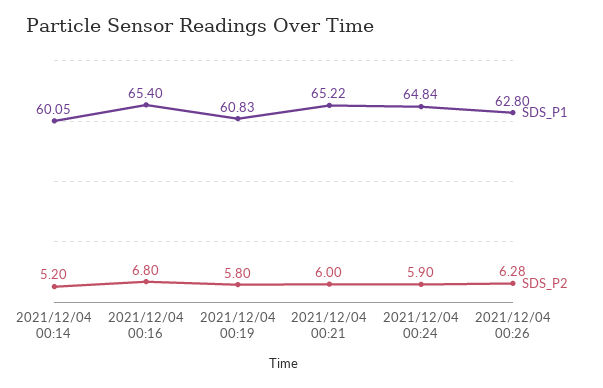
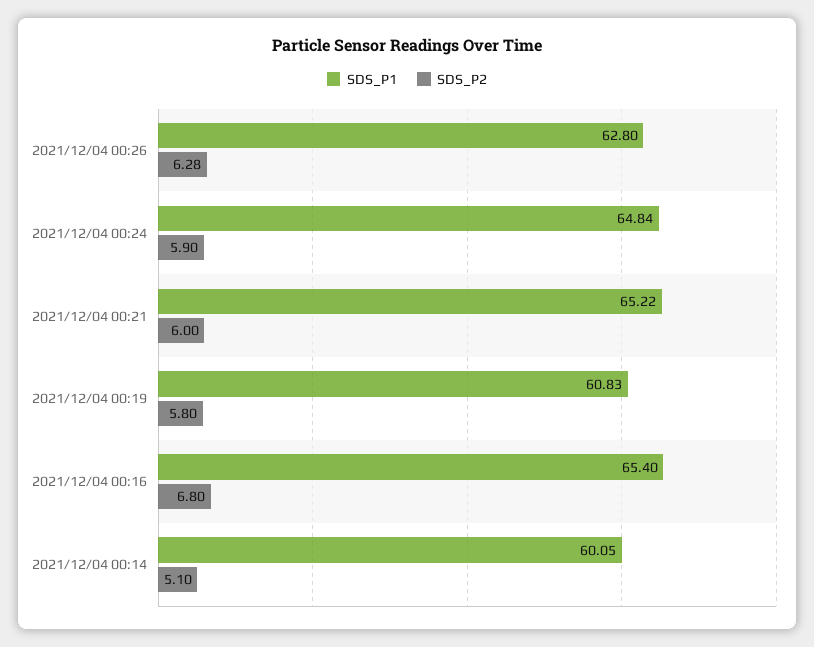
  {
    "SDS_P1": {
      "2021/12/04 00:14": 60.05,
      "2021/12/04 00:16": 65.4,
      "2021/12/04 00:19": 60.83,
      "2021/12/04 00:21": 65.22,
      "2021/12/04 00:24": 64.84,
      "2021/12/04 00:26": 62.8
    },
    "SDS_P2": {
-     "2021/12/04 00:14": 5.2,
+     "2021/12/04 00:14": 5.1,
      "2021/12/04 00:16": 6.8,
      "2021/12/04 00:19": 5.8,
      "2021/12/04 00:21": 6,
      "2021/12/04 00:24": 5.9,
      "2021/12/04 00:26": 6.28
    }
  }

